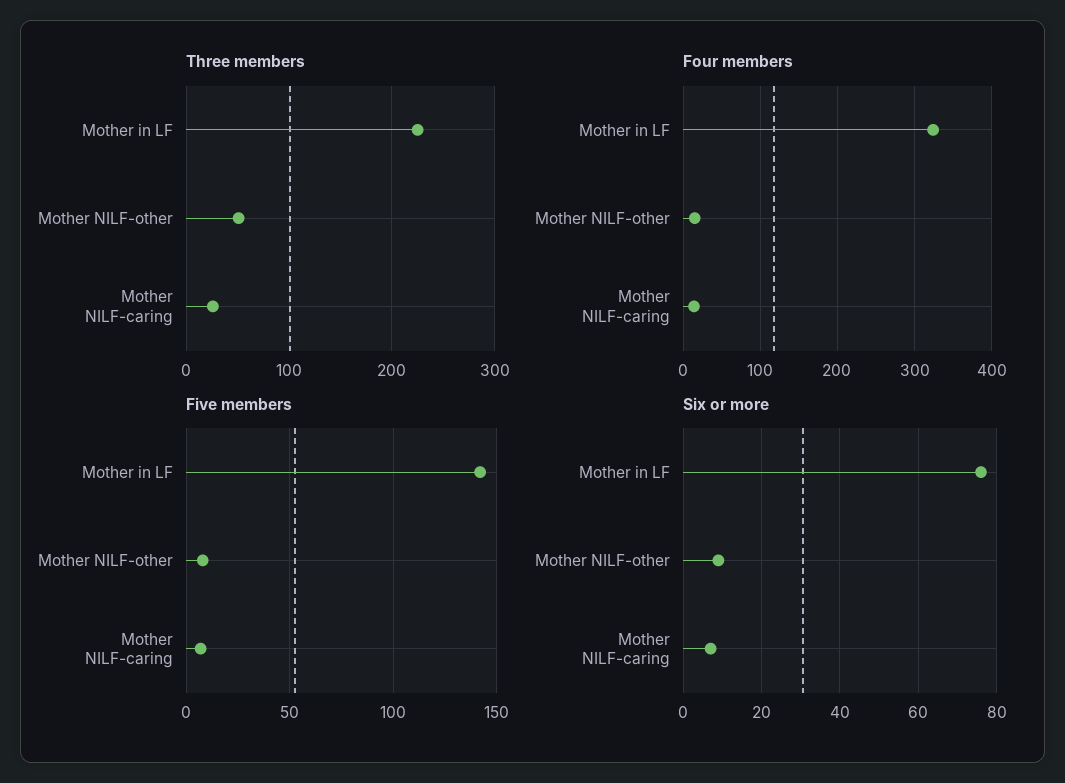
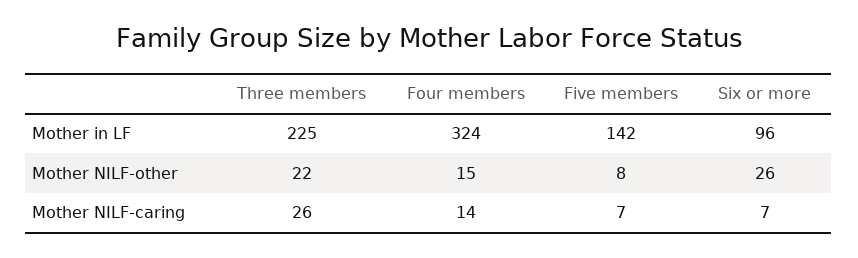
  {
    "Three members": {
      "Mother in LF": 225,
-     "Mother NILF-other": 50,
+     "Mother NILF-other": 22,
      "Mother NILF-caring": 26
    },
    "Four members": {
      "Mother in LF": 324,
      "Mother NILF-other": 15,
      "Mother NILF-caring": 14
    },
    "Five members": {
      "Mother in LF": 142,
      "Mother NILF-other": 8,
      "Mother NILF-caring": 7
    },
    "Six or more": {
-     "Mother in LF": 75,
+     "Mother in LF": 96,
-     "Mother NILF-other": 10,
+     "Mother NILF-other": 26,
      "Mother NILF-caring": 7
    }
  }

